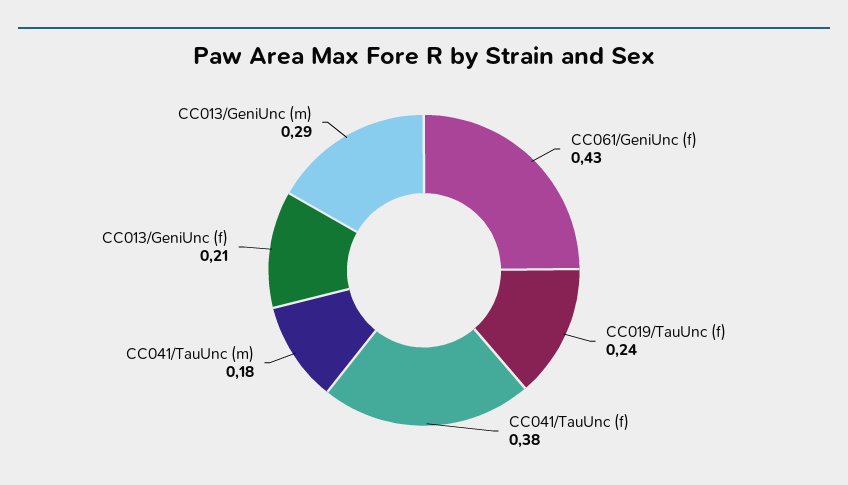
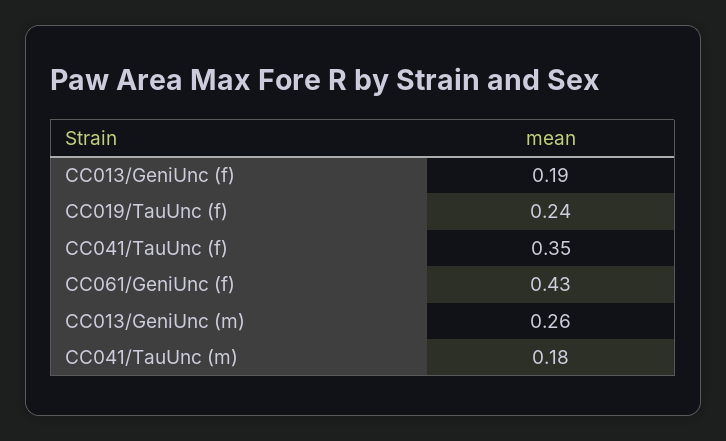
  {
    "CC061/GeniUnc (f)": 0.43,
    "CC019/TauUnc (f)": 0.24,
-   "CC041/TauUnc (f)": 0.38,
+   "CC041/TauUnc (f)": 0.35,
    "CC041/TauUnc (m)": 0.18,
-   "CC013/GeniUnc (f)": 0.21,
+   "CC013/GeniUnc (f)": 0.19,
-   "CC013/GeniUnc (m)": 0.29
+   "CC013/GeniUnc (m)": 0.26
  }

